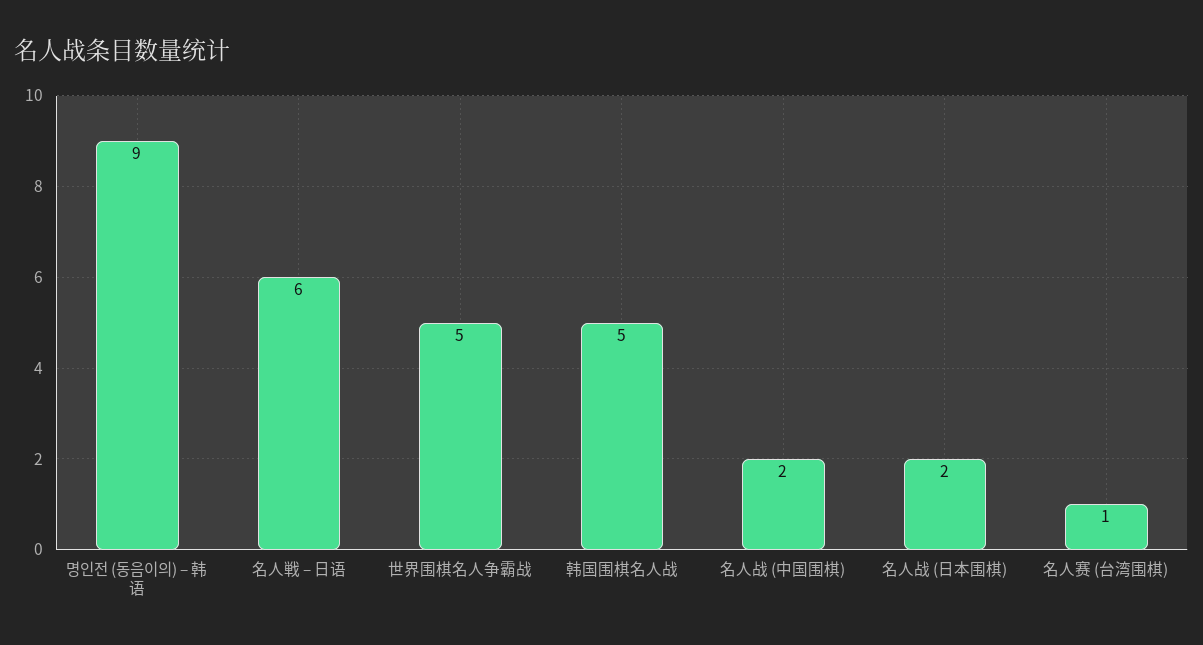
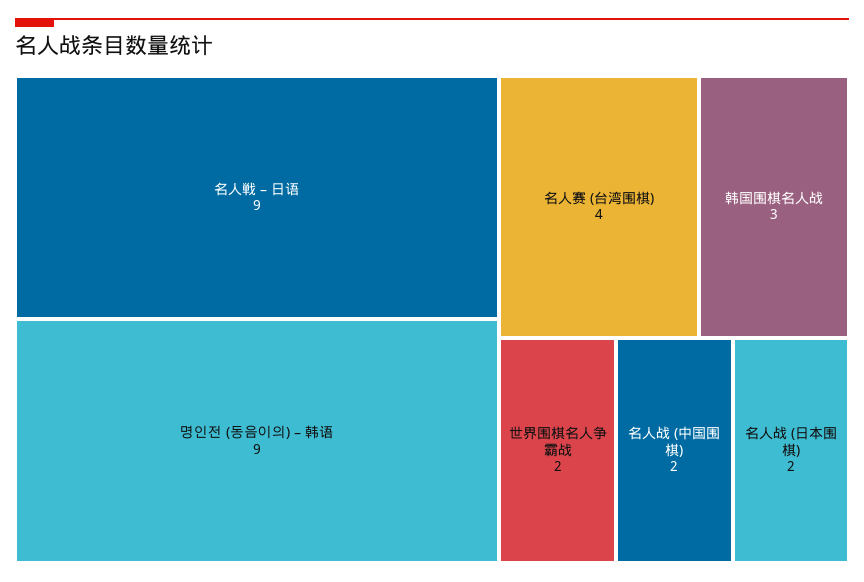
  {
    "명인전 (동음이의) – 韩语": 9,
-   "名人戦 – 日语": 6,
+   "名人戦 – 日语": 9,
-   "世界围棋名人争霸战": 5,
+   "世界围棋名人争霸战": 2,
-   "韩国围棋名人战": 5,
+   "韩国围棋名人战": 3,
    "名人战 (中国围棋)": 2,
    "名人战 (日本围棋)": 2,
-   "名人赛 (台湾围棋)": 1
+   "名人赛 (台湾围棋)": 4
  }

